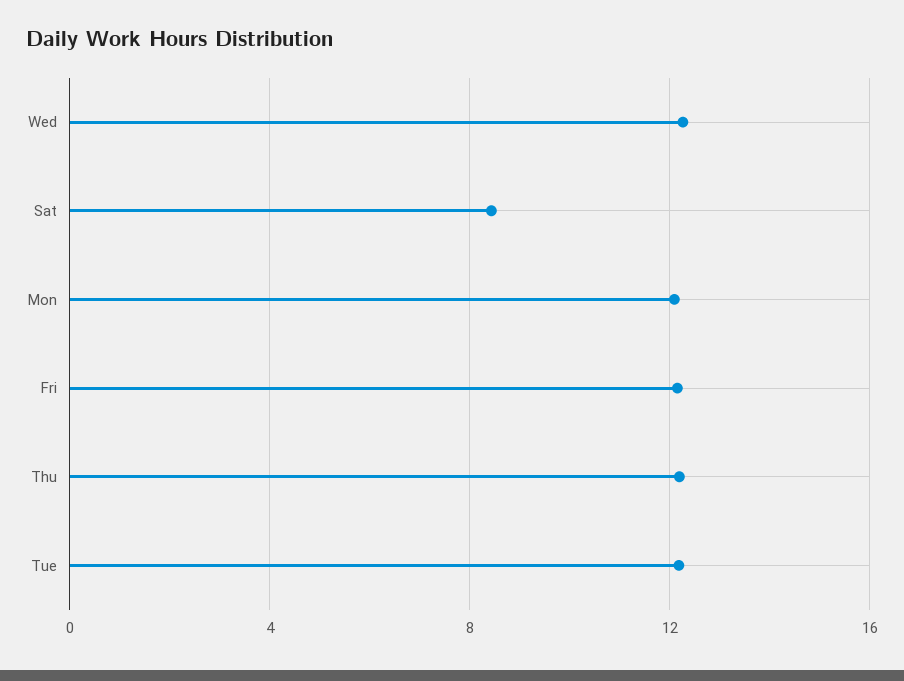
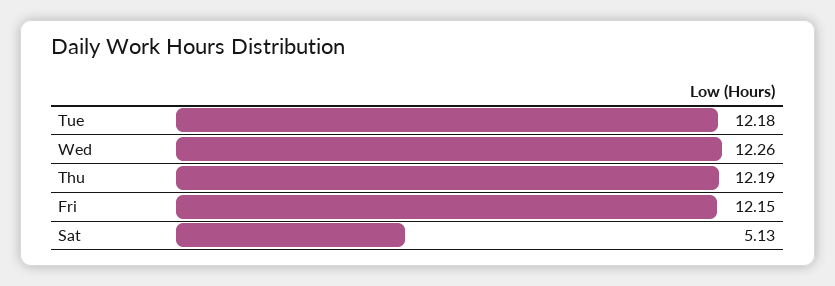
  {
    "Wed": 12.26,
-   "Sat": 8.5,
+   "Sat": 5.13,
-   "Mon": 12,
    "Fri": 12.15,
    "Thu": 12.19,
    "Tue": 12.18
  }

